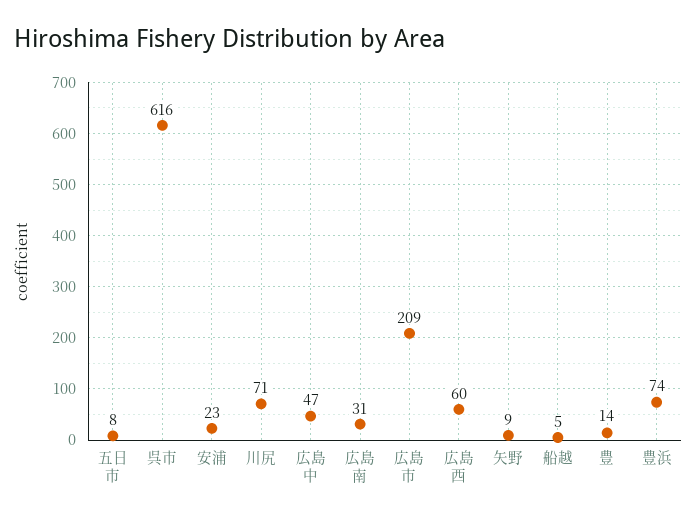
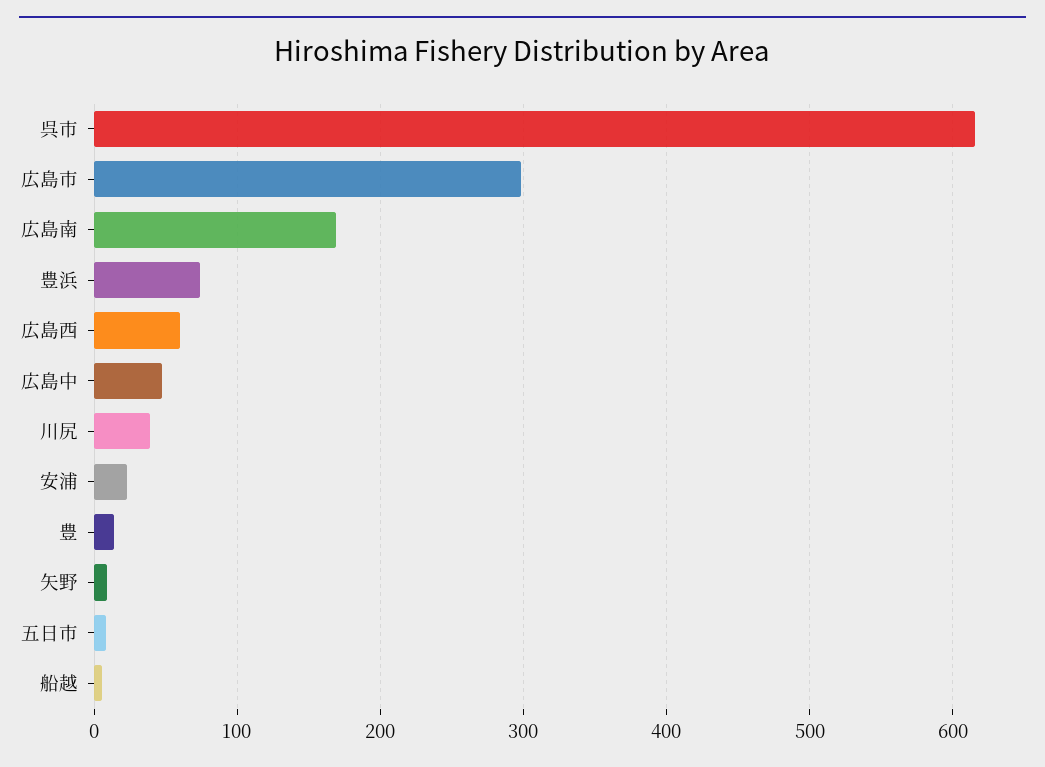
  {
    "五日市": 8,
    "呉市": 616,
    "安浦": 23,
-   "川尻": 71,
+   "川尻": 40,
    "広島中": 47,
-   "広島南": 31,
+   "広島南": 170,
-   "広島市": 209,
+   "広島市": 300,
    "広島西": 60,
    "矢野": 9,
    "船越": 5,
    "豊": 14,
    "豊浜": 74
  }

